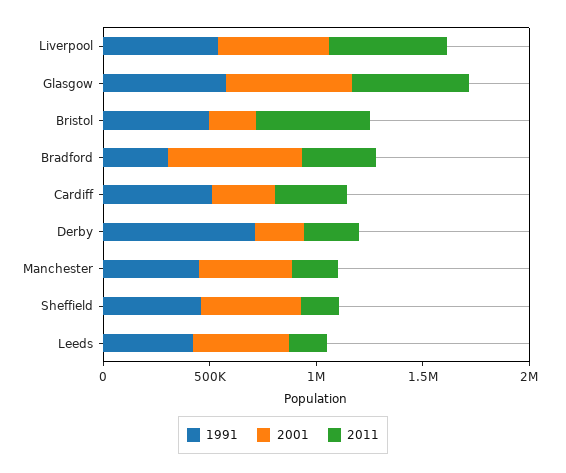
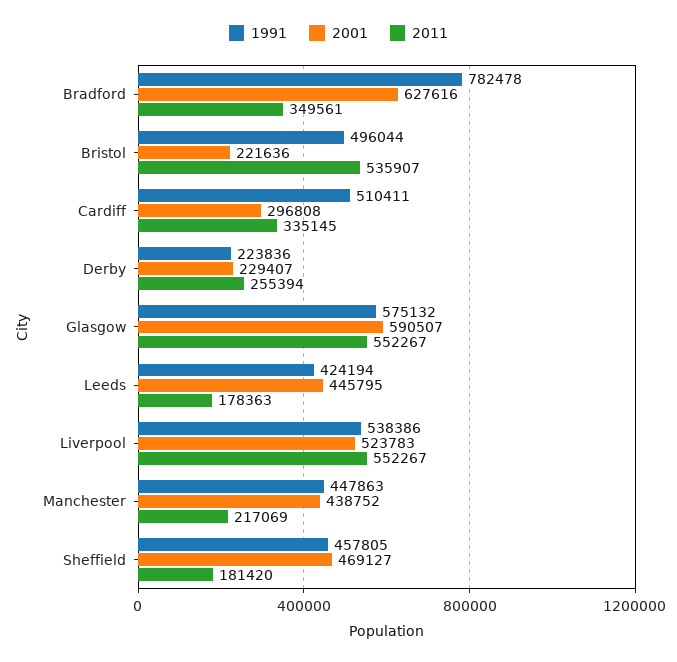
  {
    "1991": {
      "Liverpool": 538386,
      "Glasgow": 575132,
      "Bristol": 496044,
-     "Bradford": 300000,
+     "Bradford": 782478,
      "Cardiff": 510411,
-     "Derby": 700000,
+     "Derby": 223836,
      "Manchester": 447863,
      "Sheffield": 457805,
      "Leeds": 424194
    },
    "2001": {
      "Liverpool": 523783,
      "Glasgow": 590507,
      "Bristol": 221636,
      "Bradford": 627616,
      "Cardiff": 296808,
      "Derby": 229407,
      "Manchester": 438752,
      "Sheffield": 469127,
      "Leeds": 445795
    },
    "2011": {
      "Liverpool": 552267,
      "Glasgow": 552267,
      "Bristol": 535907,
      "Bradford": 349561,
      "Cardiff": 335145,
      "Derby": 255394,
      "Manchester": 217069,
      "Sheffield": 181420,
      "Leeds": 178363
    }
  }

